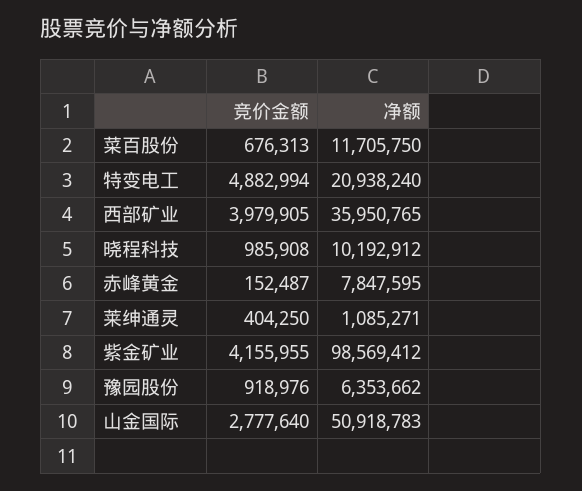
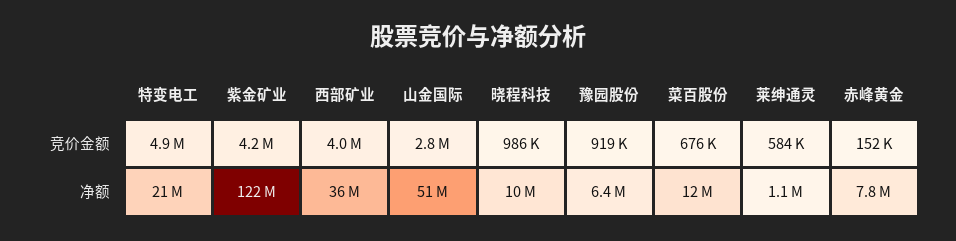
  {
    "竞价金额": {
      "菜百股份": 676313,
      "特变电工": 4882994,
      "西部矿业": 3979905,
      "晓程科技": 985908,
      "赤峰黄金": 152487,
-     "莱绅通灵": 404250,
+     "莱绅通灵": 584000,
      "紫金矿业": 4155955,
      "豫园股份": 918976,
      "山金国际": 2777640
    },
    "净额": {
      "菜百股份": 11705750,
      "特变电工": 20938240,
      "西部矿业": 35950765,
      "晓程科技": 10192912,
      "赤峰黄金": 7847595,
      "莱绅通灵": 1085271,
-     "紫金矿业": 98569412,
+     "紫金矿业": 122000000,
      "豫园股份": 6353662,
      "山金国际": 50918783
    }
  }

